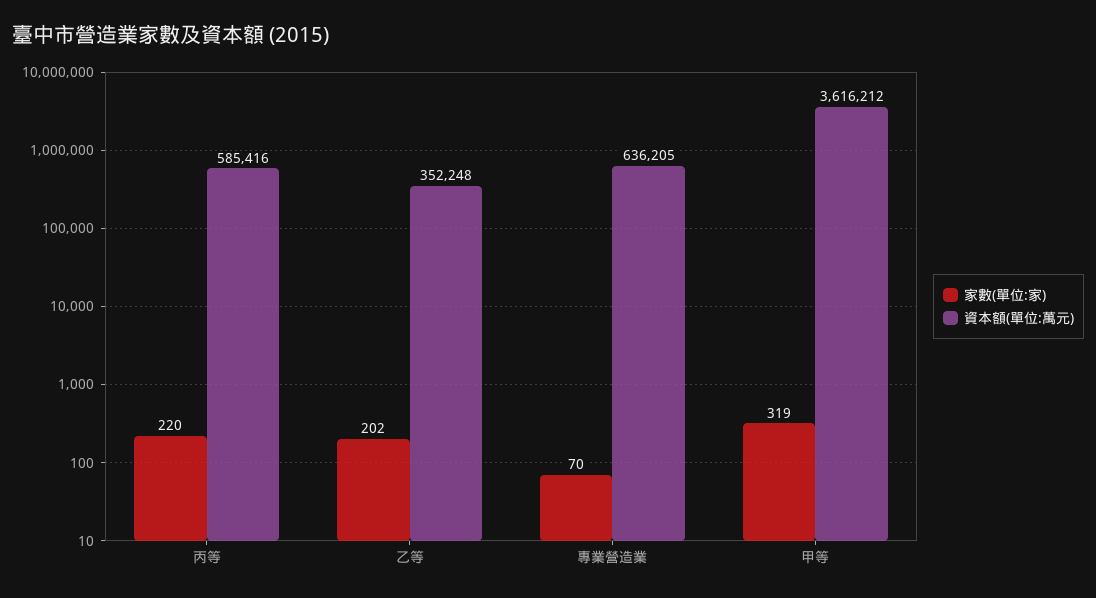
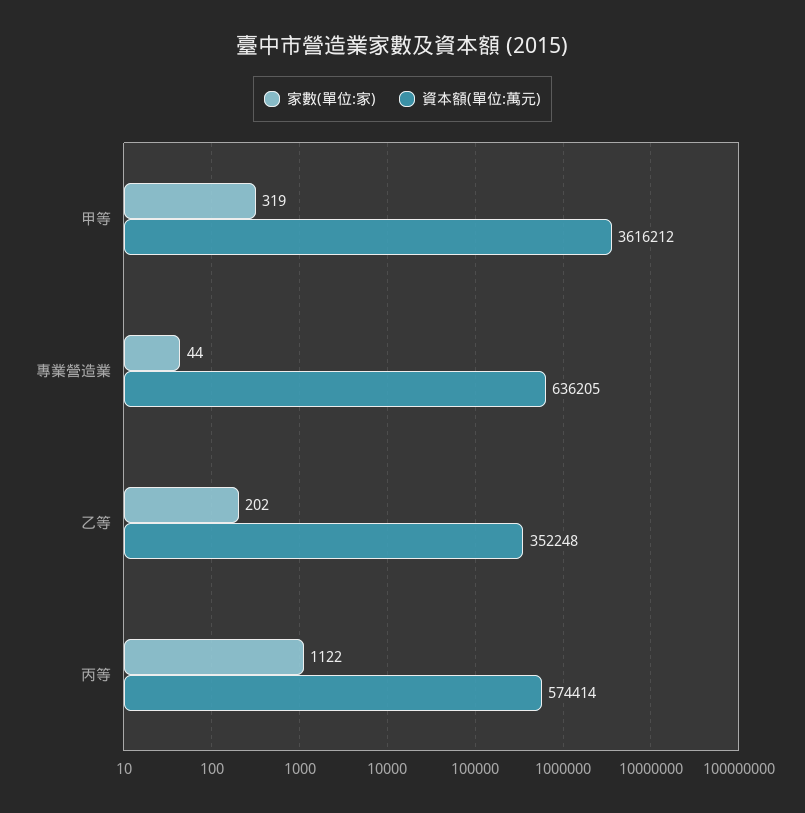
  {
    "家數(單位:家)": {
-     "丙等": 220,
+     "丙等": 1122,
      "乙等": 202,
-     "專業營造業": 70,
+     "專業營造業": 44,
      "甲等": 319
    },
    "資本額(單位:萬元)": {
-     "丙等": 585416,
+     "丙等": 574414,
      "乙等": 352248,
      "專業營造業": 636205,
      "甲等": 3616212
    }
  }

